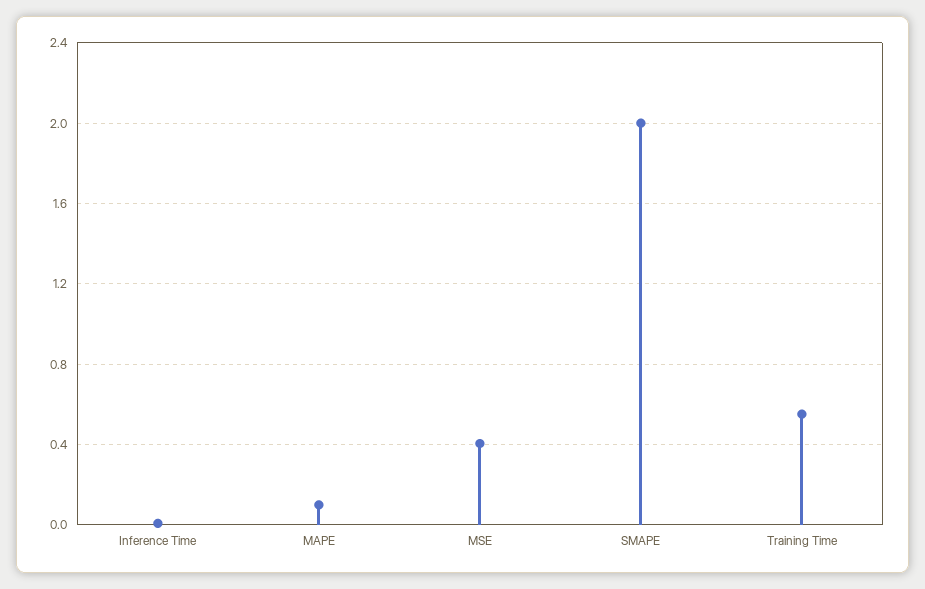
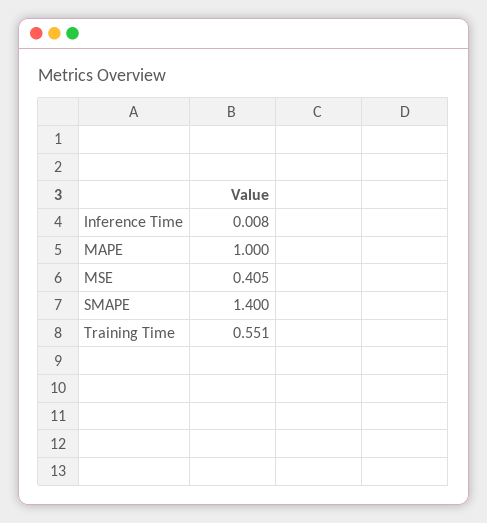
  {
    "Inference Time": 0.008,
-   "MAPE": 0.1,
+   "MAPE": 1,
    "MSE": 0.405,
-   "SMAPE": 2,
+   "SMAPE": 1.4,
    "Training Time": 0.551
  }

